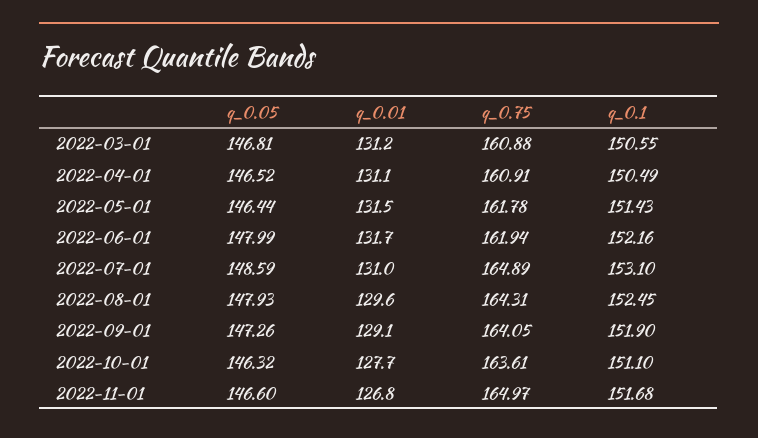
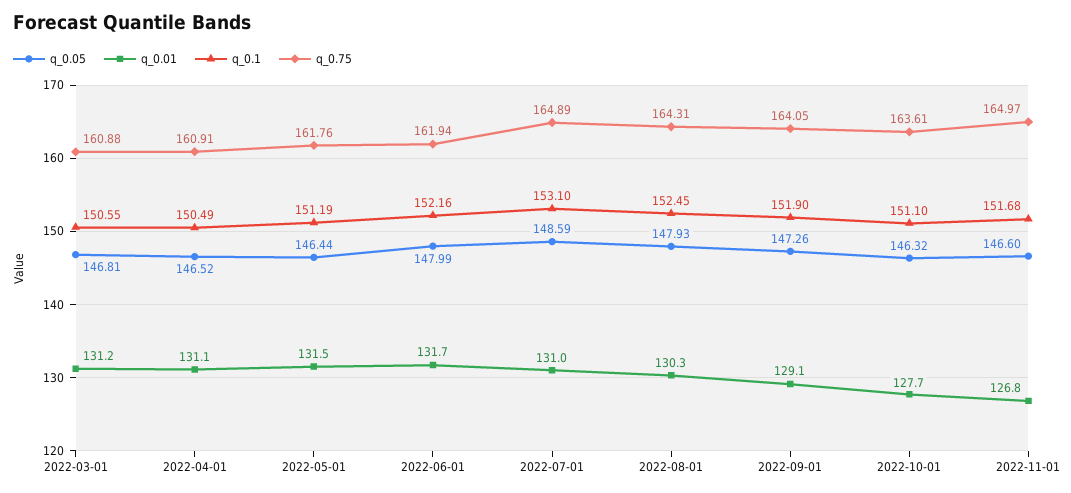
  {
    "q_0.05": {
      "2022-03-01": 146.81,
      "2022-04-01": 146.52,
      "2022-05-01": 146.44,
      "2022-06-01": 147.99,
      "2022-07-01": 148.59,
      "2022-08-01": 147.93,
      "2022-09-01": 147.26,
      "2022-10-01": 146.32,
      "2022-11-01": 146.6
    },
    "q_0.01": {
      "2022-03-01": 131.2,
      "2022-04-01": 131.1,
      "2022-05-01": 131.5,
      "2022-06-01": 131.7,
      "2022-07-01": 131,
-     "2022-08-01": 129.6,
+     "2022-08-01": 130.3,
      "2022-09-01": 129.1,
      "2022-10-01": 127.7,
      "2022-11-01": 126.8
    },
    "q_0.75": {
      "2022-03-01": 160.88,
      "2022-04-01": 160.91,
-     "2022-05-01": 161.78,
+     "2022-05-01": 161.76,
      "2022-06-01": 161.94,
      "2022-07-01": 164.89,
      "2022-08-01": 164.31,
      "2022-09-01": 164.05,
      "2022-10-01": 163.61,
      "2022-11-01": 164.97
    },
    "q_0.1": {
      "2022-03-01": 150.55,
      "2022-04-01": 150.49,
-     "2022-05-01": 151.43,
+     "2022-05-01": 151.19,
      "2022-06-01": 152.16,
      "2022-07-01": 153.1,
      "2022-08-01": 152.45,
      "2022-09-01": 151.9,
      "2022-10-01": 151.1,
      "2022-11-01": 151.68
    }
  }

